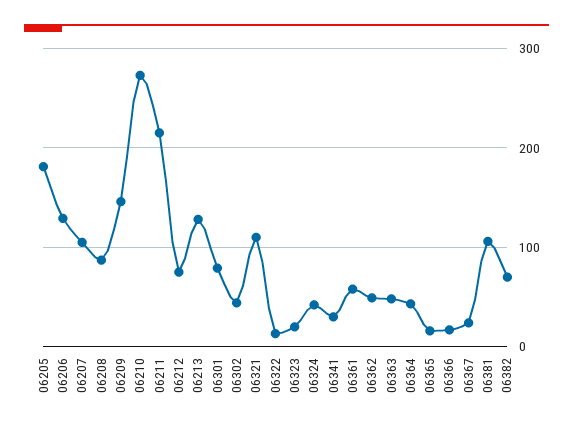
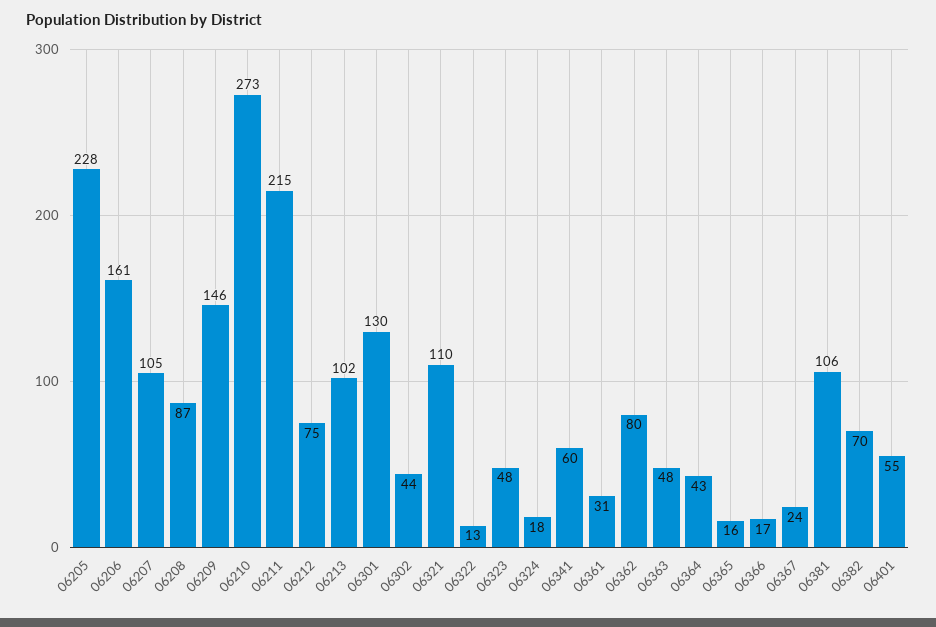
  {
-   "06205": 180,
+   "06205": 228,
-   "06206": 130,
+   "06206": 161,
    "06207": 105,
    "06208": 87,
    "06209": 146,
    "06210": 273,
    "06211": 215,
    "06212": 75,
-   "06213": 130,
+   "06213": 102,
-   "06301": 80,
+   "06301": 130,
    "06302": 44,
    "06321": 110,
    "06322": 13,
-   "06323": 20,
+   "06323": 48,
-   "06324": 40,
+   "06324": 18,
-   "06341": 30,
+   "06341": 60,
-   "06361": 60,
+   "06361": 31,
-   "06362": 50,
+   "06362": 80,
    "06363": 48,
    "06364": 43,
    "06365": 16,
    "06366": 17,
    "06367": 24,
    "06381": 106,
-   "06382": 70
+   "06382": 70,
+   "06401": 55
  }

